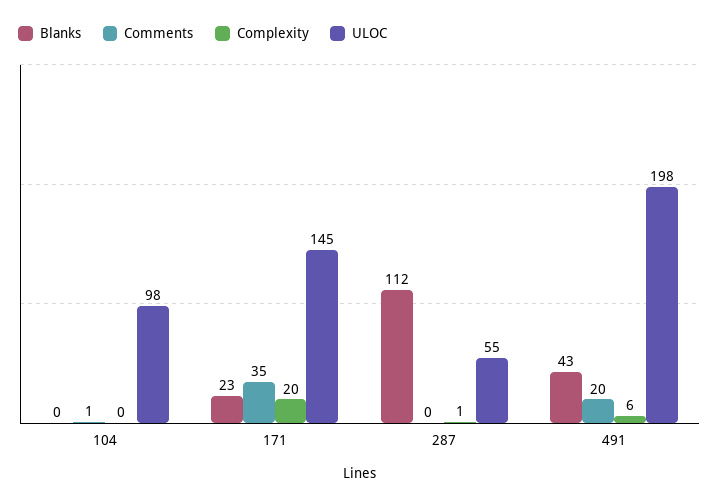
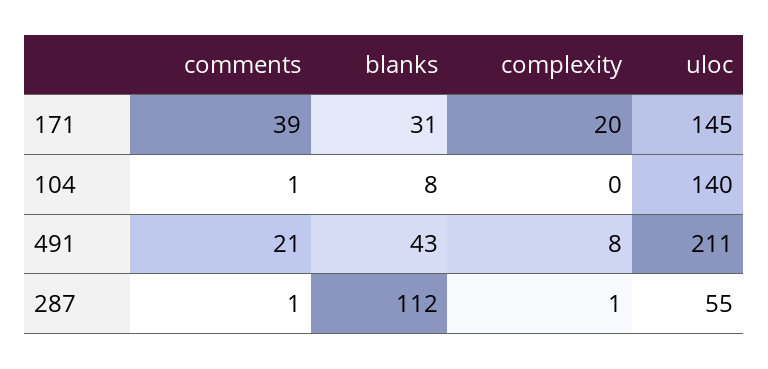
  {
    "Blanks": {
-     "104": 0,
+     "104": 8,
-     "171": 23,
+     "171": 31,
      "287": 112,
      "491": 43
    },
    "Comments": {
      "104": 1,
-     "171": 35,
+     "171": 39,
-     "287": 0,
+     "287": 1,
-     "491": 20
+     "491": 21
    },
    "Complexity": {
      "104": 0,
      "171": 20,
      "287": 1,
-     "491": 6
+     "491": 8
    },
    "ULOC": {
-     "104": 98,
+     "104": 140,
      "171": 145,
      "287": 55,
-     "491": 198
+     "491": 211
    }
  }

